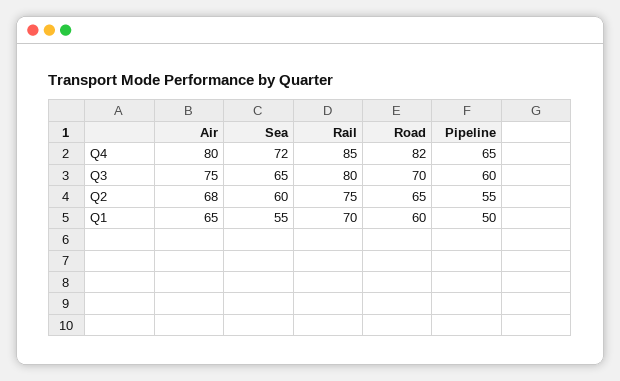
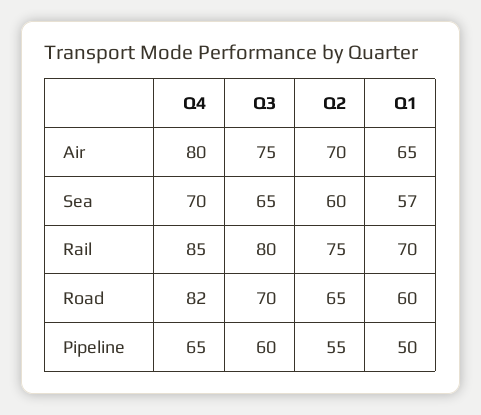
  {
    "Air": {
      "Q4": 80,
      "Q3": 75,
-     "Q2": 68,
+     "Q2": 70,
      "Q1": 65
    },
    "Sea": {
-     "Q4": 72,
+     "Q4": 70,
      "Q3": 65,
      "Q2": 60,
-     "Q1": 55
+     "Q1": 57
    },
    "Rail": {
      "Q4": 85,
      "Q3": 80,
      "Q2": 75,
      "Q1": 70
    },
    "Road": {
      "Q4": 82,
      "Q3": 70,
      "Q2": 65,
      "Q1": 60
    },
    "Pipeline": {
      "Q4": 65,
      "Q3": 60,
      "Q2": 55,
      "Q1": 50
    }
  }

